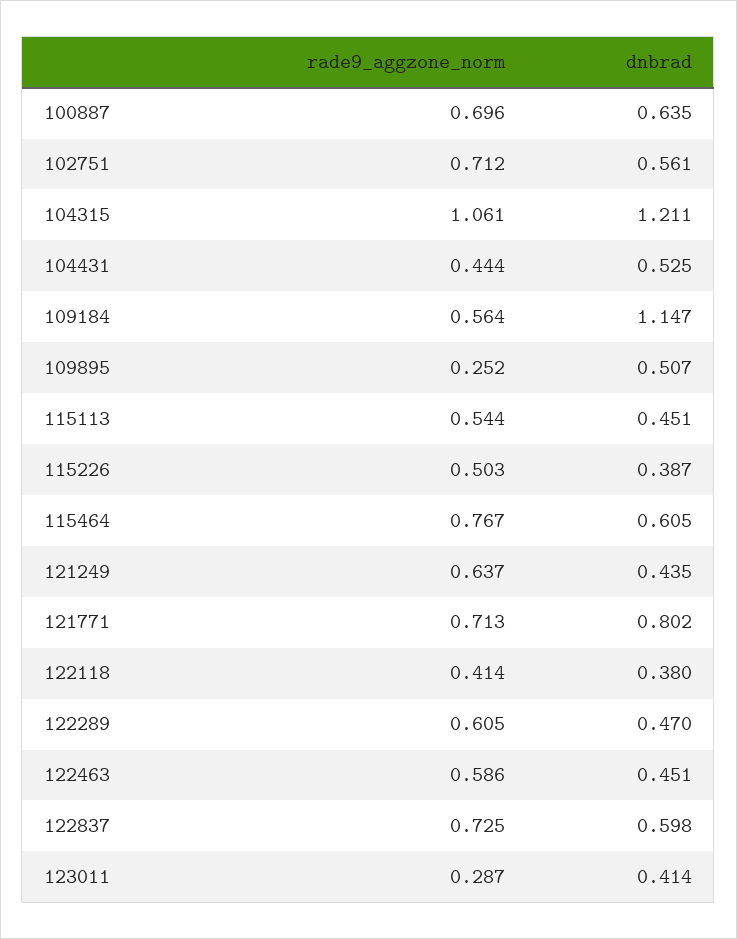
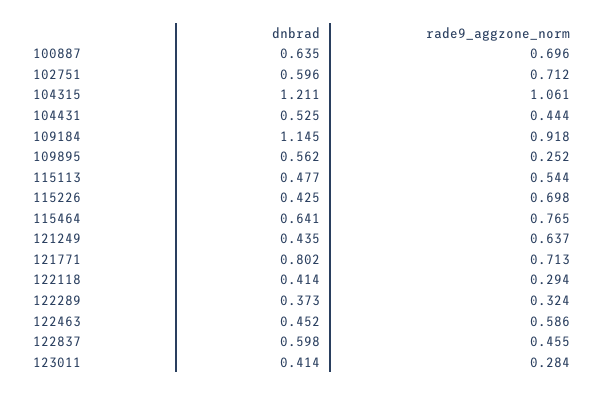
  {
    "rade9_aggzone_norm": {
      "100887": 0.696,
      "102751": 0.712,
      "104315": 1.061,
      "104431": 0.444,
-     "109184": 0.564,
+     "109184": 0.918,
      "109895": 0.252,
      "115113": 0.544,
-     "115226": 0.503,
+     "115226": 0.698,
-     "115464": 0.767,
+     "115464": 0.765,
      "121249": 0.637,
      "121771": 0.713,
-     "122118": 0.414,
+     "122118": 0.294,
-     "122289": 0.605,
+     "122289": 0.324,
      "122463": 0.586,
-     "122837": 0.725,
+     "122837": 0.455,
-     "123011": 0.287
+     "123011": 0.284
    },
    "dnbrad": {
      "100887": 0.635,
-     "102751": 0.561,
+     "102751": 0.596,
      "104315": 1.211,
      "104431": 0.525,
-     "109184": 1.147,
+     "109184": 1.145,
-     "109895": 0.507,
+     "109895": 0.562,
-     "115113": 0.451,
+     "115113": 0.477,
-     "115226": 0.387,
+     "115226": 0.425,
-     "115464": 0.605,
+     "115464": 0.641,
      "121249": 0.435,
      "121771": 0.802,
-     "122118": 0.38,
+     "122118": 0.414,
-     "122289": 0.47,
+     "122289": 0.373,
-     "122463": 0.451,
+     "122463": 0.452,
      "122837": 0.598,
      "123011": 0.414
    }
  }

